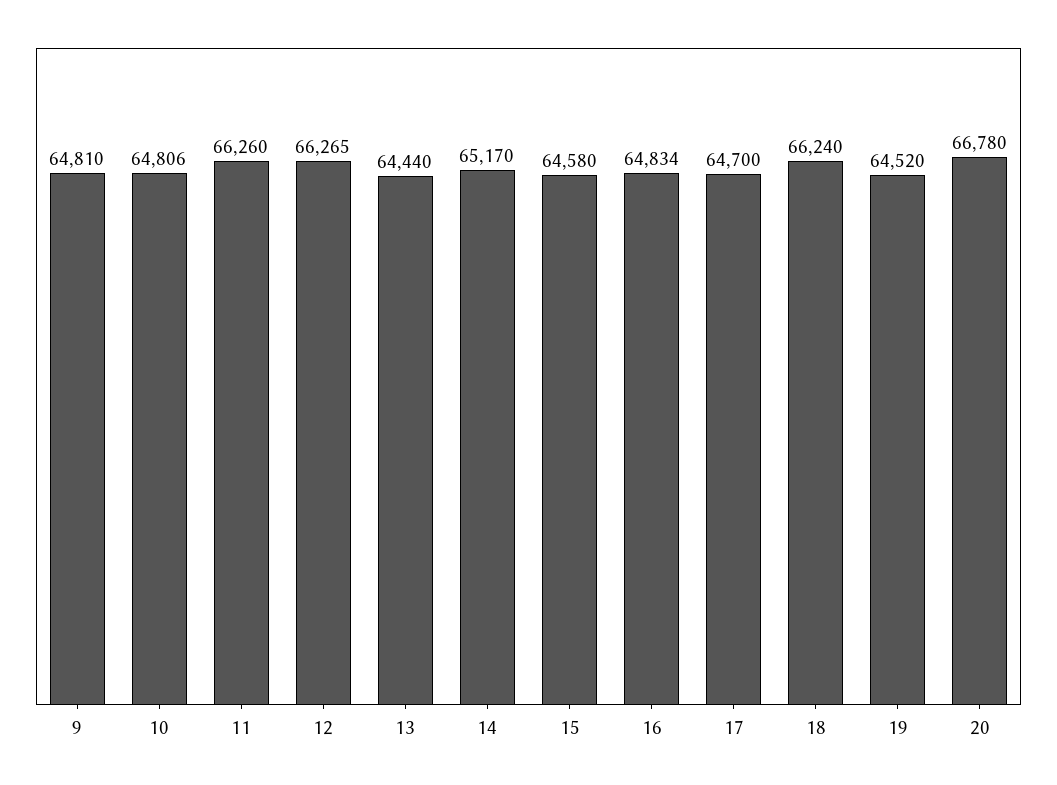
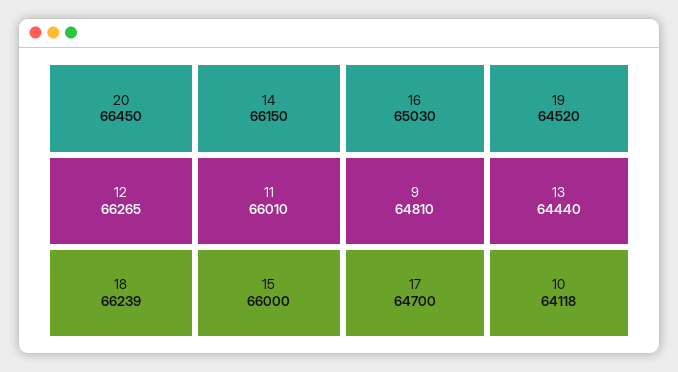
  {
    "9": 64810,
-   "10": 64806,
+   "10": 64118,
-   "11": 66260,
+   "11": 66010,
    "12": 66265,
    "13": 64440,
-   "14": 65170,
+   "14": 66150,
-   "15": 64580,
+   "15": 66000,
-   "16": 64834,
+   "16": 65030,
    "17": 64700,
-   "18": 66240,
+   "18": 66239,
    "19": 64520,
-   "20": 66780
+   "20": 66450
  }

